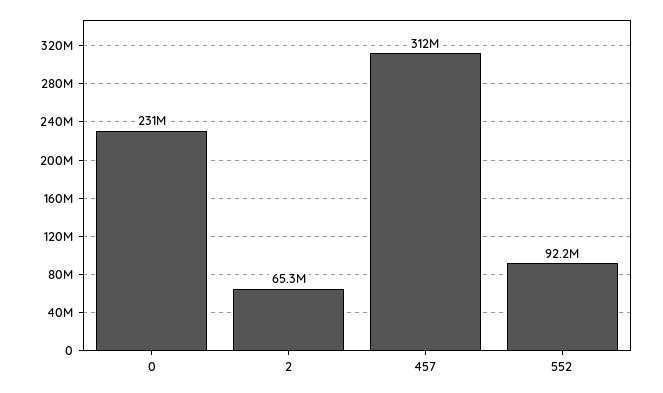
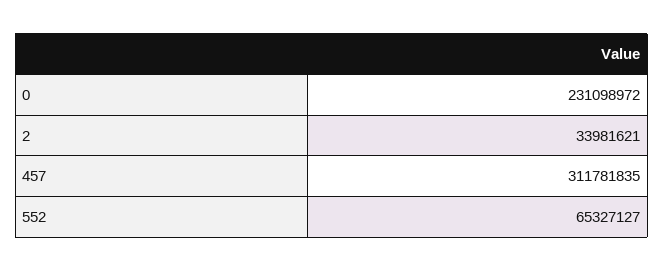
  {
    "0": 231098972,
-   "2": 65300000,
+   "2": 33981621,
    "457": 311781835,
-   "552": 92200000
+   "552": 65327127
  }

